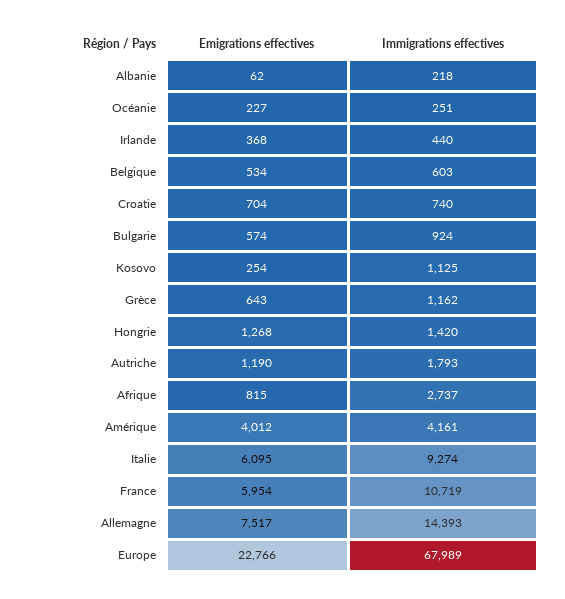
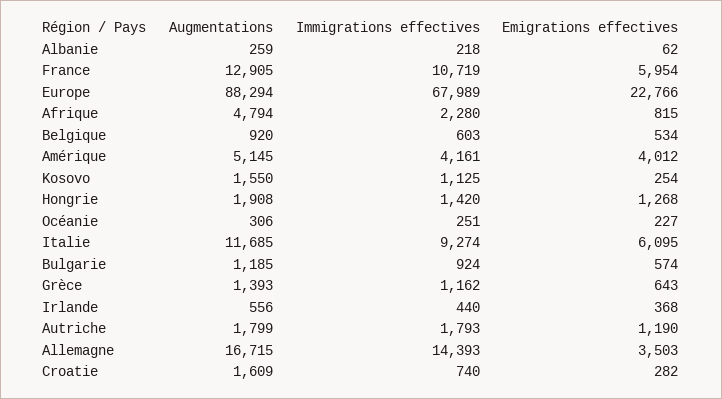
  {
    "Emigrations effectives": {
      "Albanie": 62,
      "Océanie": 227,
      "Irlande": 368,
      "Belgique": 534,
-     "Croatie": 704,
+     "Croatie": 282,
      "Bulgarie": 574,
      "Kosovo": 254,
      "Grèce": 643,
      "Hongrie": 1268,
      "Autriche": 1190,
      "Afrique": 815,
      "Amérique": 4012,
      "Italie": 6095,
      "France": 5954,
-     "Allemagne": 7517,
+     "Allemagne": 3503,
      "Europe": 22766
    },
    "Immigrations effectives": {
      "Albanie": 218,
      "Océanie": 251,
      "Irlande": 440,
      "Belgique": 603,
      "Croatie": 740,
      "Bulgarie": 924,
      "Kosovo": 1125,
      "Grèce": 1162,
      "Hongrie": 1420,
      "Autriche": 1793,
-     "Afrique": 2737,
+     "Afrique": 2280,
      "Amérique": 4161,
      "Italie": 9274,
      "France": 10719,
      "Allemagne": 14393,
      "Europe": 67989
-   }
+   },
+   "Augmentations": {
+     "Albanie": 259,
+     "France": 12905,
+     "Europe": 88294,
+     "Afrique": 4794,
+     "Belgique": 920,
+     "Amérique": 5145,
+     "Kosovo": 1550,
+     "Hongrie": 1908,
+     "Océanie": 306,
+     "Italie": 11685,
+     "Bulgarie": 1185,
+     "Grèce": 1393,
+     "Irlande": 556,
+     "Autriche": 1799,
+     "Allemagne": 16715,
+     "Croatie": 1609
+   }
  }

